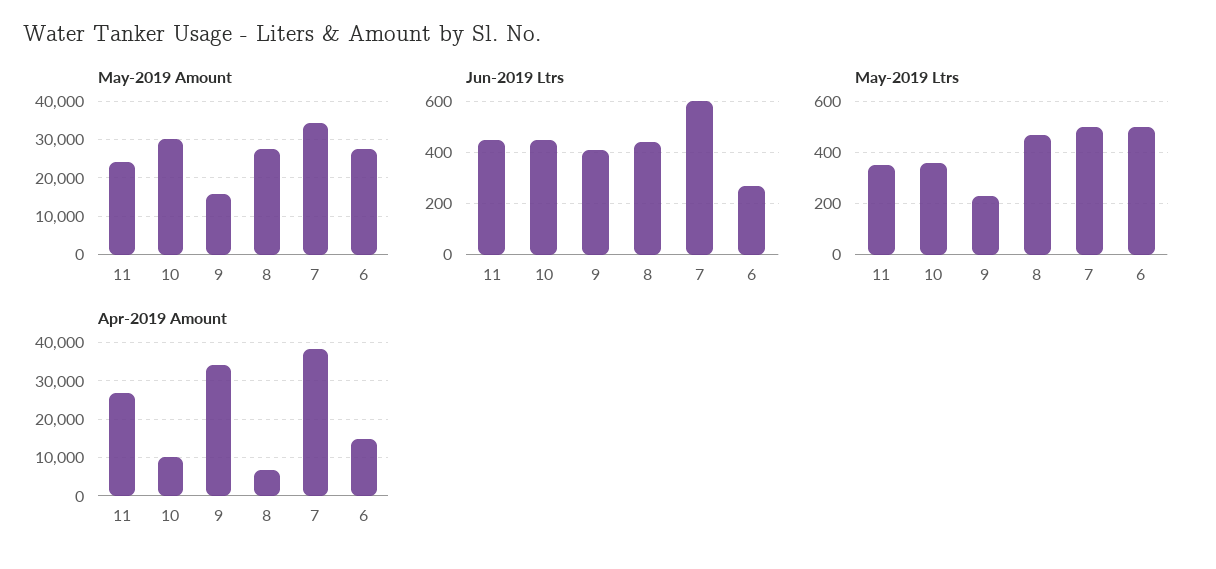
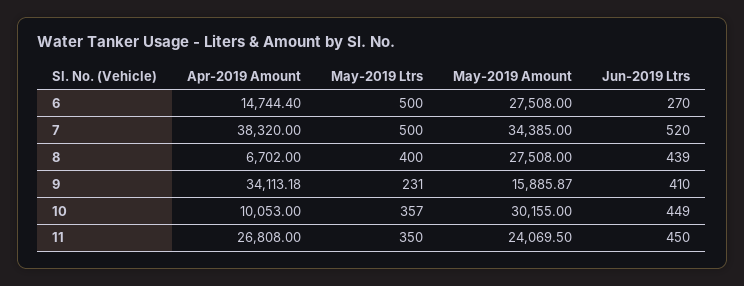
  {
    "May-2019 Amount": {
      "11": 24069.5,
      "10": 30155,
      "9": 15885.87,
      "8": 27508,
      "7": 34385,
      "6": 27508
    },
    "Jun-2019 Ltrs": {
      "11": 450,
      "10": 449,
      "9": 410,
      "8": 439,
-     "7": 600,
+     "7": 520,
      "6": 270
    },
    "May-2019 Ltrs": {
      "11": 350,
      "10": 357,
      "9": 231,
-     "8": 475,
+     "8": 400,
      "7": 500,
      "6": 500
    },
    "Apr-2019 Amount": {
      "11": 26808,
      "10": 10053,
      "9": 34113.18,
      "8": 6702,
      "7": 38320,
      "6": 14744.4
    }
  }

